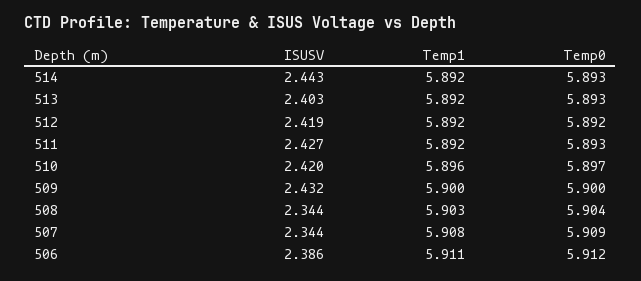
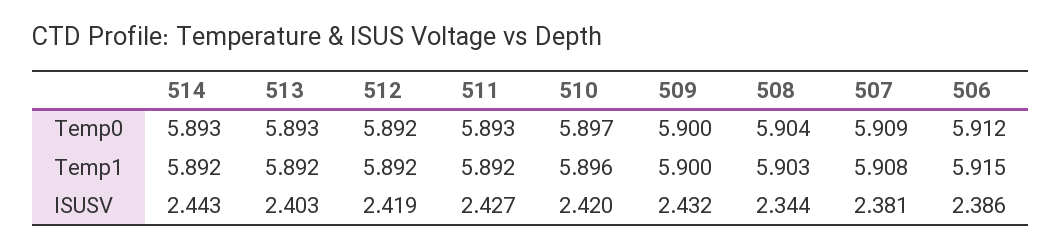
  {
    "ISUSV": {
      "514": 2.443,
      "513": 2.403,
      "512": 2.419,
      "511": 2.427,
      "510": 2.42,
      "509": 2.432,
      "508": 2.344,
-     "507": 2.344,
+     "507": 2.381,
      "506": 2.386
    },
    "Temp1": {
      "514": 5.892,
      "513": 5.892,
      "512": 5.892,
      "511": 5.892,
      "510": 5.896,
      "509": 5.9,
      "508": 5.903,
      "507": 5.908,
-     "506": 5.911
+     "506": 5.915
    },
    "Temp0": {
      "514": 5.893,
      "513": 5.893,
      "512": 5.892,
      "511": 5.893,
      "510": 5.897,
      "509": 5.9,
      "508": 5.904,
      "507": 5.909,
      "506": 5.912
    }
  }

